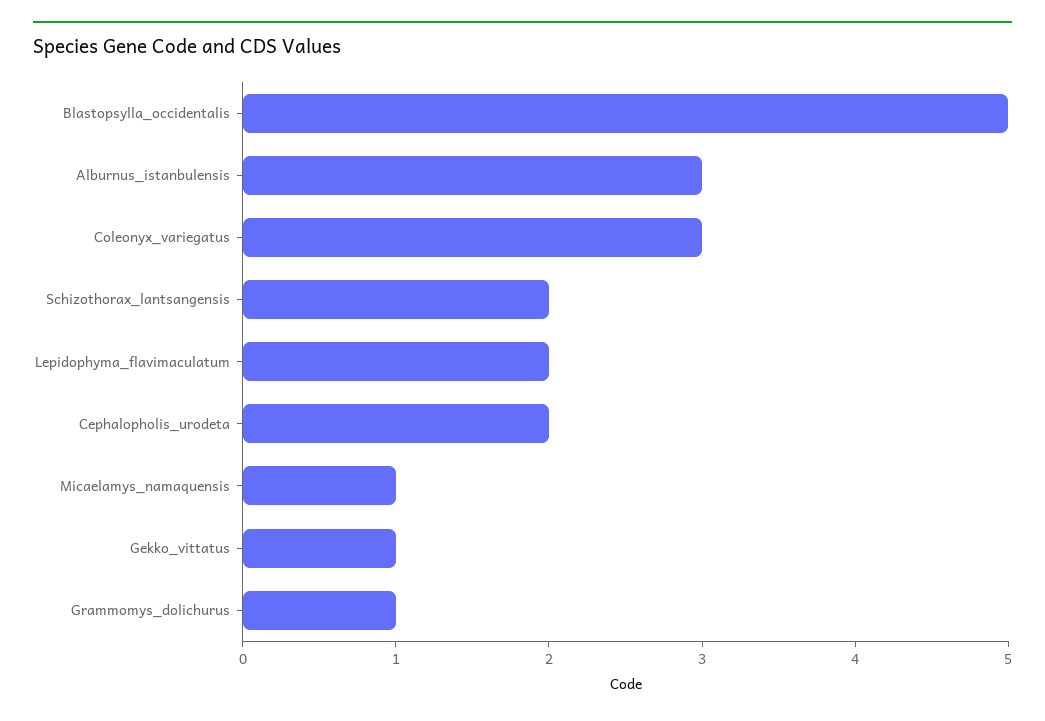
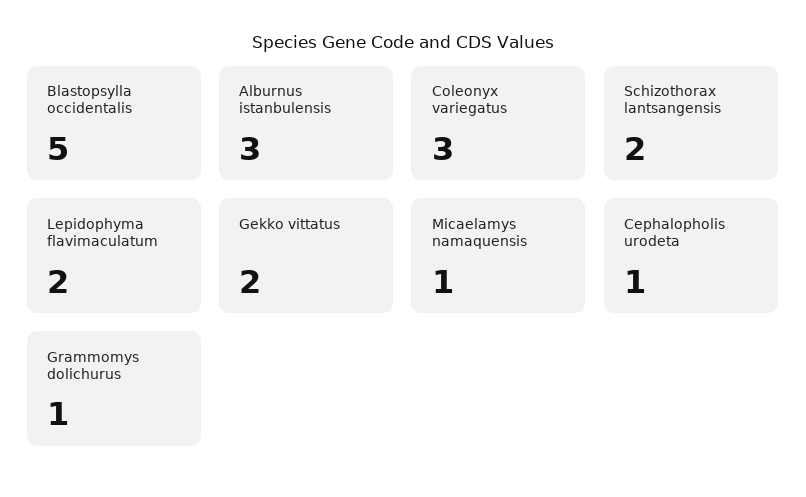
  {
    "Blastopsylla_occidentalis": 5,
    "Alburnus_istanbulensis": 3,
    "Coleonyx_variegatus": 3,
    "Schizothorax_lantsangensis": 2,
    "Lepidophyma_flavimaculatum": 2,
-   "Cephalopholis_urodeta": 2,
+   "Cephalopholis_urodeta": 1,
    "Micaelamys_namaquensis": 1,
-   "Gekko_vittatus": 1,
+   "Gekko_vittatus": 2,
    "Grammomys_dolichurus": 1
  }

